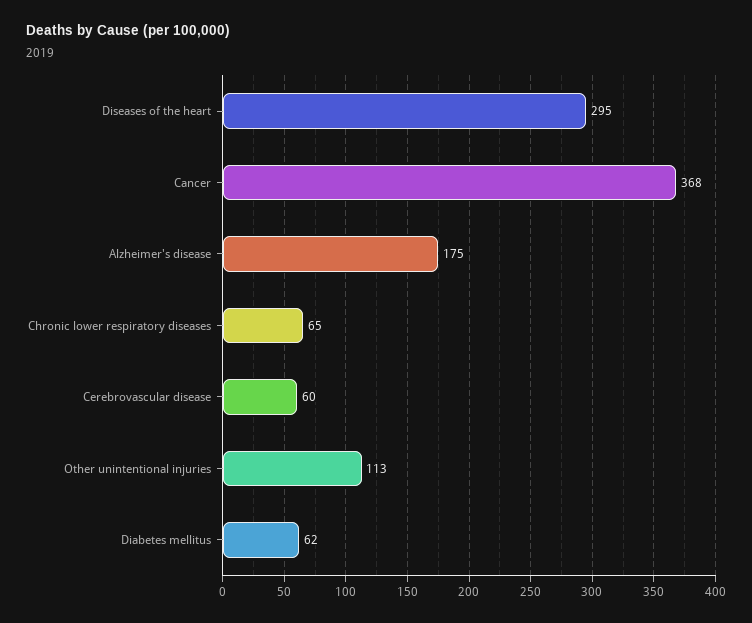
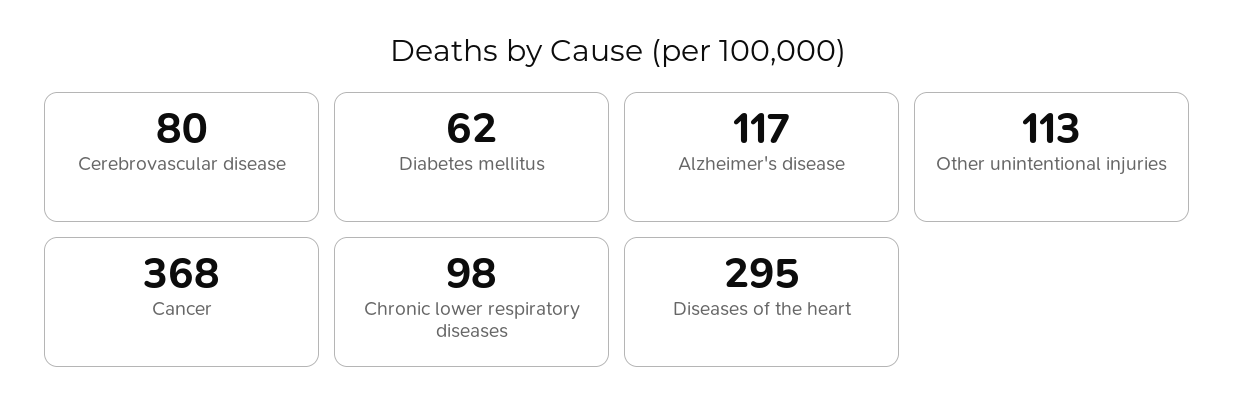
  {
    "Diseases of the heart": 295,
    "Cancer": 368,
-   "Alzheimer's disease": 175,
+   "Alzheimer's disease": 117,
-   "Chronic lower respiratory diseases": 65,
+   "Chronic lower respiratory diseases": 98,
-   "Cerebrovascular disease": 60,
+   "Cerebrovascular disease": 80,
    "Other unintentional injuries": 113,
    "Diabetes mellitus": 62
  }

